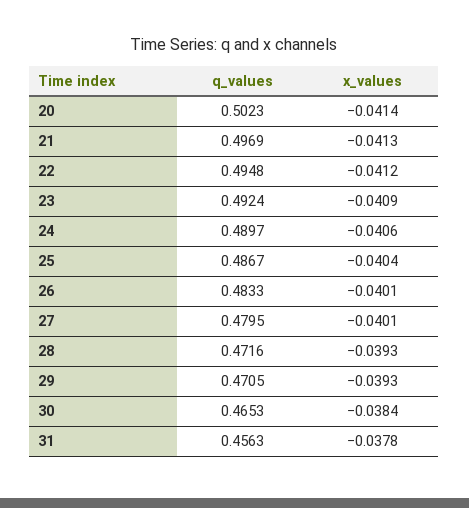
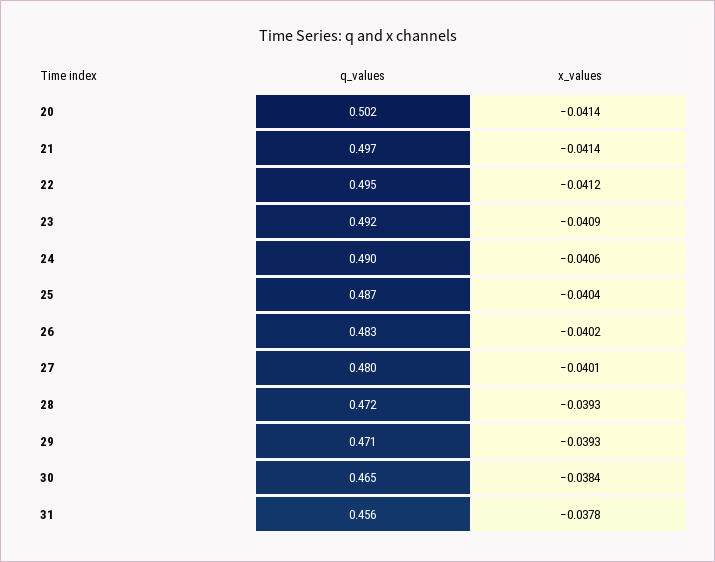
  {
    "q_values": {
      "20": 0.5023,
      "21": 0.4969,
      "22": 0.4948,
      "23": 0.4924,
      "24": 0.4897,
      "25": 0.4867,
      "26": 0.4833,
      "27": 0.4795,
      "28": 0.4716,
      "29": 0.4705,
      "30": 0.4653,
      "31": 0.4563
    },
    "x_values": {
      "20": -0.0414,
-     "21": -0.0413,
+     "21": -0.0414,
      "22": -0.0412,
      "23": -0.0409,
      "24": -0.0406,
      "25": -0.0404,
-     "26": -0.0401,
+     "26": -0.0402,
      "27": -0.0401,
      "28": -0.0393,
      "29": -0.0393,
      "30": -0.0384,
      "31": -0.0378
    }
  }

